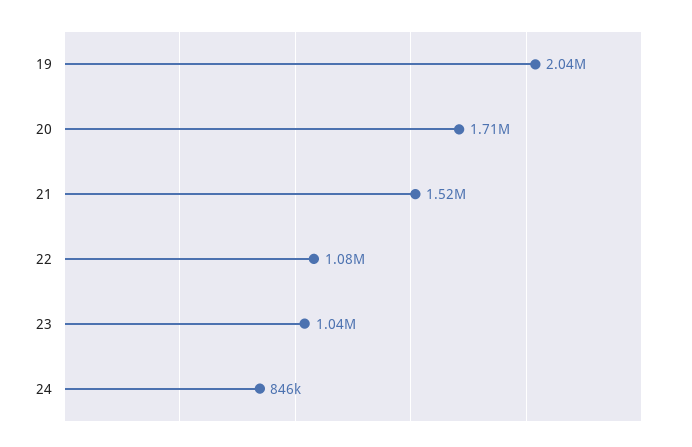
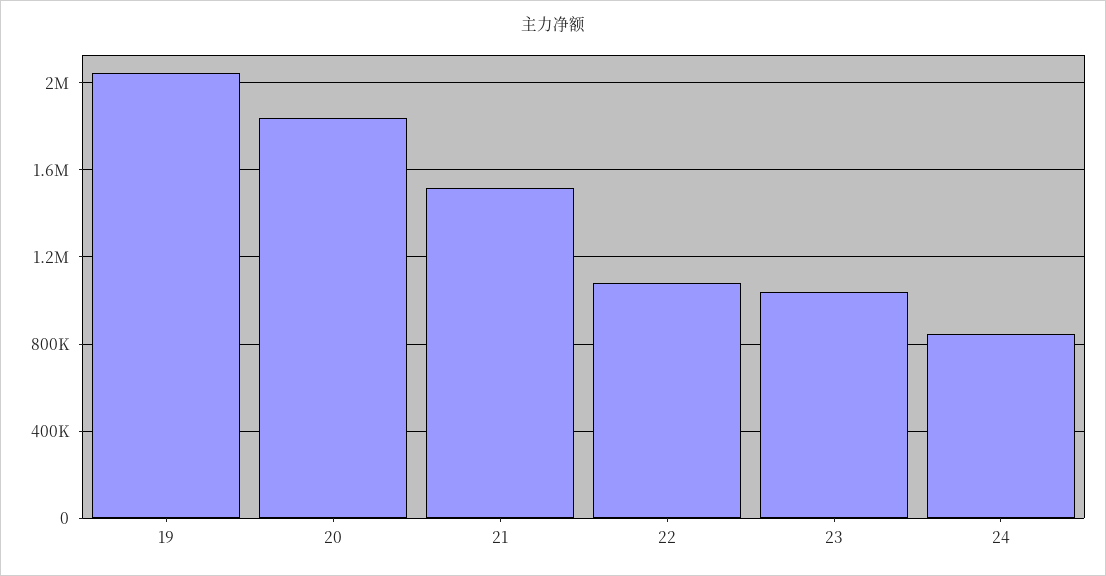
  {
    "19": 2040000,
-   "20": 1710000,
+   "20": 1850000,
    "21": 1520000,
    "22": 1080000,
    "23": 1040000,
    "24": 846000
  }

